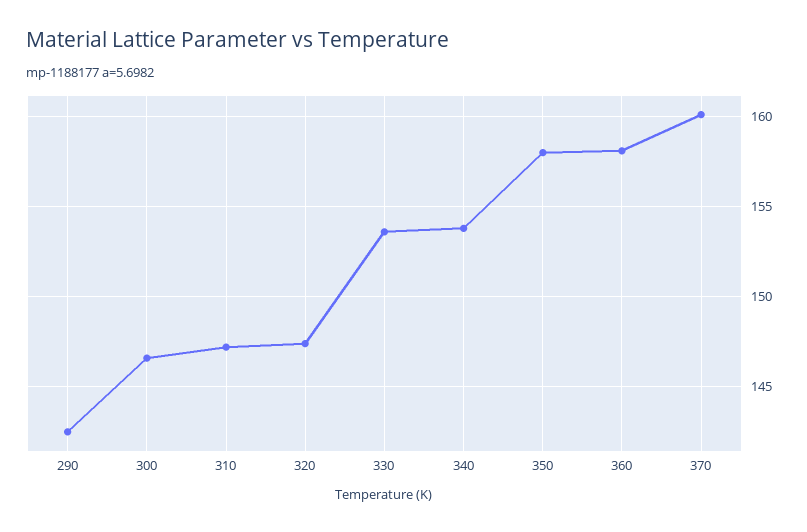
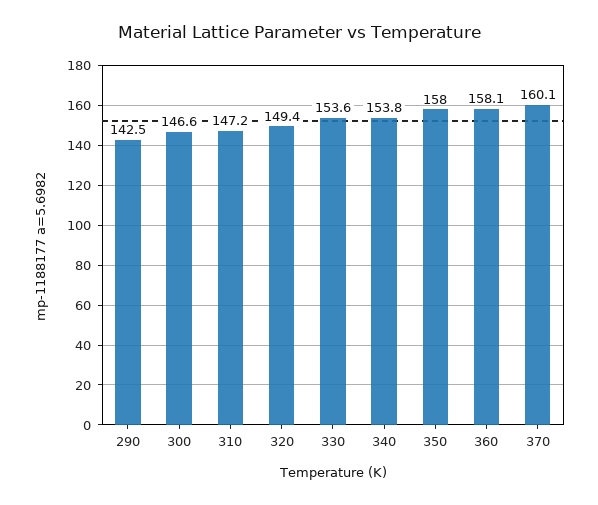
  {
    "290": 142.5,
    "300": 146.6,
    "310": 147.2,
-   "320": 147.5,
+   "320": 149.4,
    "330": 153.6,
    "340": 153.8,
    "350": 158,
    "360": 158.1,
    "370": 160.1
  }

